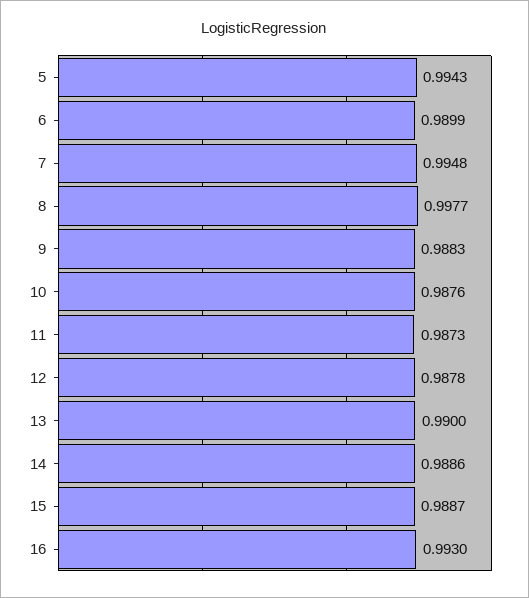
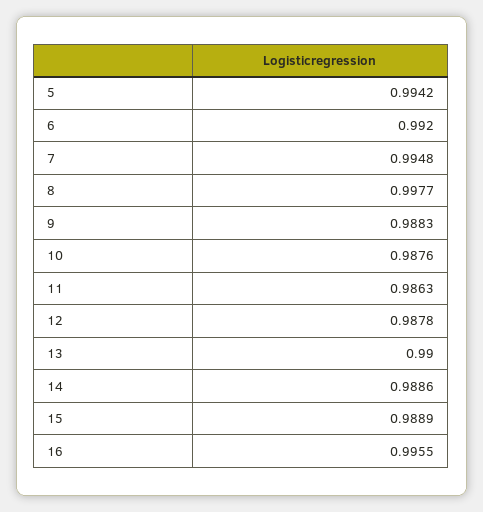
  {
-   "5": 0.9943,
+   "5": 0.9942,
-   "6": 0.9899,
+   "6": 0.992,
    "7": 0.9948,
    "8": 0.9977,
    "9": 0.9883,
    "10": 0.9876,
-   "11": 0.9873,
+   "11": 0.9863,
    "12": 0.9878,
    "13": 0.99,
    "14": 0.9886,
-   "15": 0.9887,
+   "15": 0.9889,
-   "16": 0.993
+   "16": 0.9955
  }

